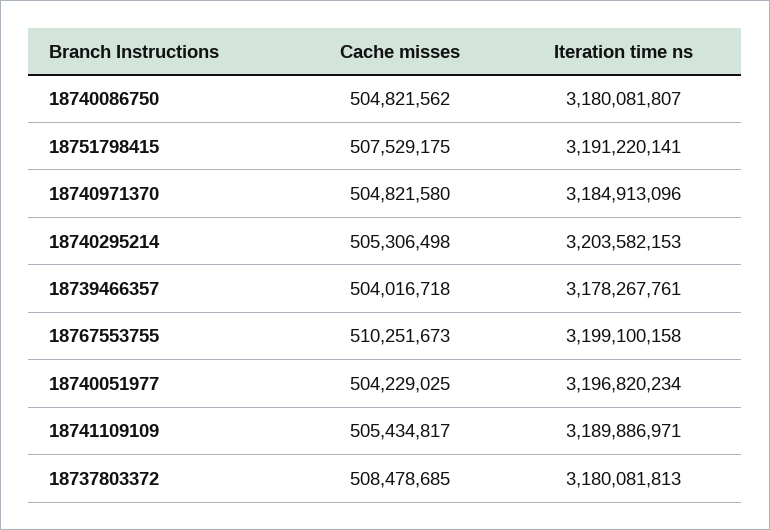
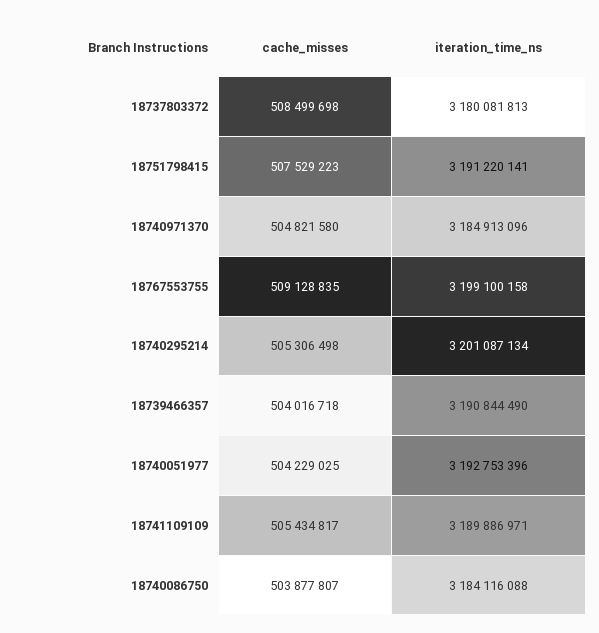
  {
    "Cache misses": {
-     "18740086750": 504821562,
+     "18740086750": 503877807,
-     "18751798415": 507529175,
+     "18751798415": 507529223,
      "18740971370": 504821580,
      "18740295214": 505306498,
      "18739466357": 504016718,
-     "18767553755": 510251673,
+     "18767553755": 509128835,
      "18740051977": 504229025,
      "18741109109": 505434817,
-     "18737803372": 508478685
+     "18737803372": 508499698
    },
    "Iteration time ns": {
-     "18740086750": 3180081807,
+     "18740086750": 3184116088,
      "18751798415": 3191220141,
      "18740971370": 3184913096,
-     "18740295214": 3203582153,
+     "18740295214": 3201087134,
-     "18739466357": 3178267761,
+     "18739466357": 3190844490,
      "18767553755": 3199100158,
-     "18740051977": 3196820234,
+     "18740051977": 3192753396,
      "18741109109": 3189886971,
      "18737803372": 3180081813
    }
  }

